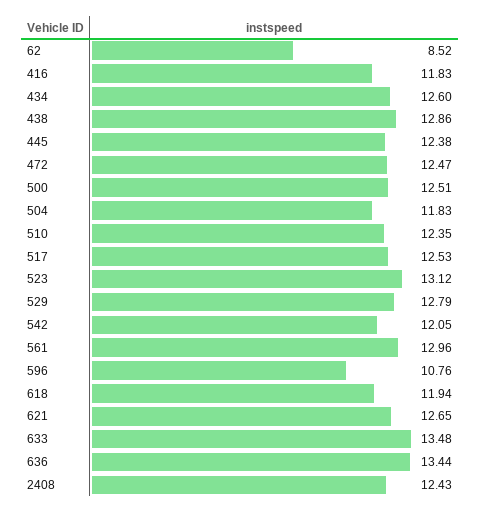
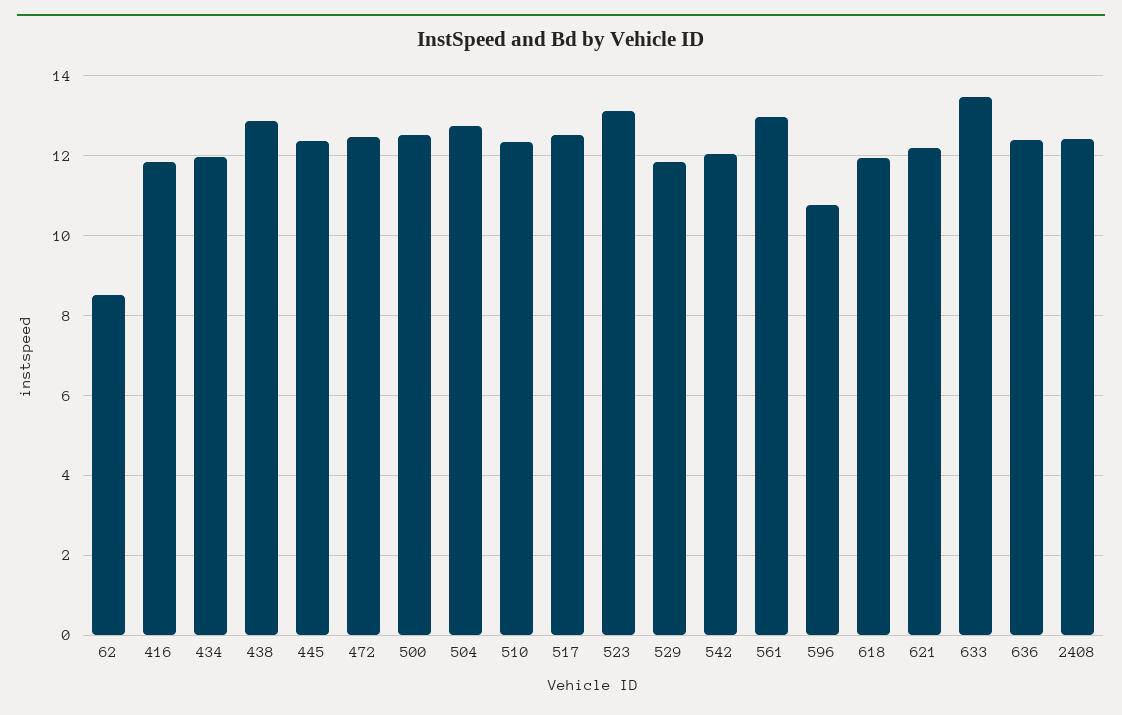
  {
    "62": 8.52,
    "416": 11.83,
-   "434": 12.6,
+   "434": 12,
    "438": 12.86,
    "445": 12.38,
    "472": 12.47,
    "500": 12.51,
-   "504": 11.83,
+   "504": 12.8,
    "510": 12.35,
    "517": 12.53,
    "523": 13.12,
-   "529": 12.79,
+   "529": 11.8,
    "542": 12.05,
    "561": 12.96,
    "596": 10.76,
    "618": 11.94,
-   "621": 12.65,
+   "621": 12.2,
    "633": 13.48,
-   "636": 13.44,
+   "636": 12.4,
    "2408": 12.43
  }

